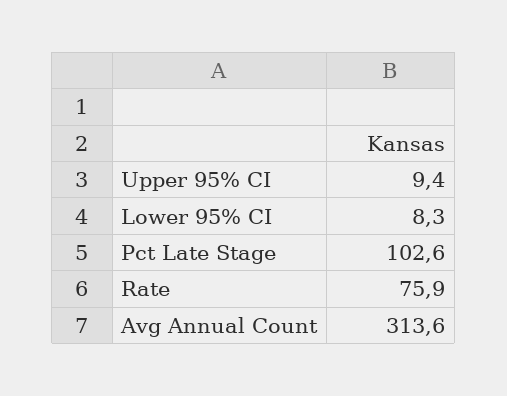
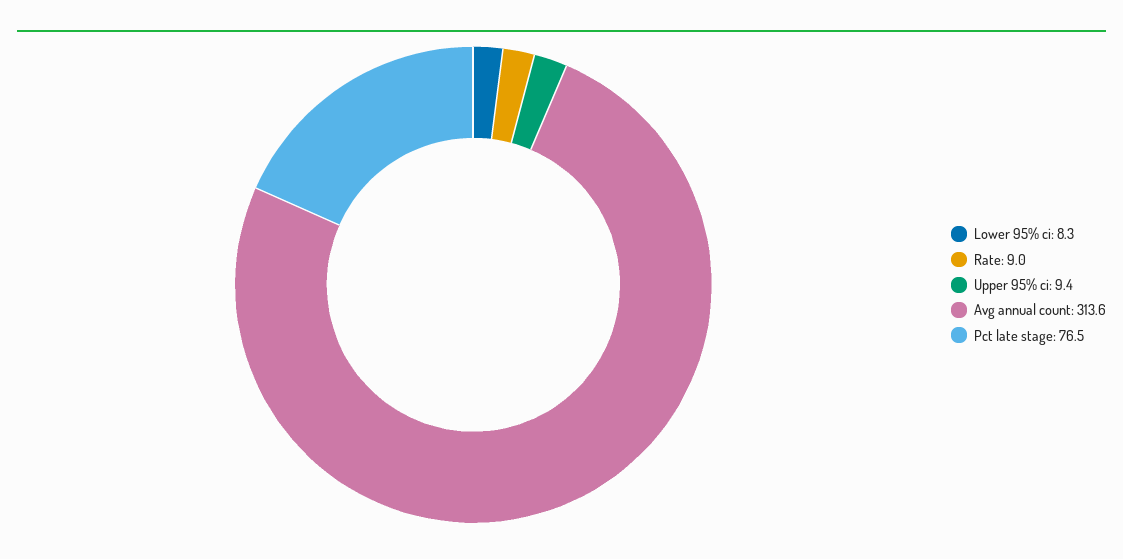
  {
    "Upper 95% CI": 9.4,
    "Lower 95% CI": 8.3,
-   "Pct Late Stage": 102.6,
+   "Pct Late Stage": 76.5,
-   "Rate": 75.9,
+   "Rate": 9,
    "Avg Annual Count": 313.6
  }

